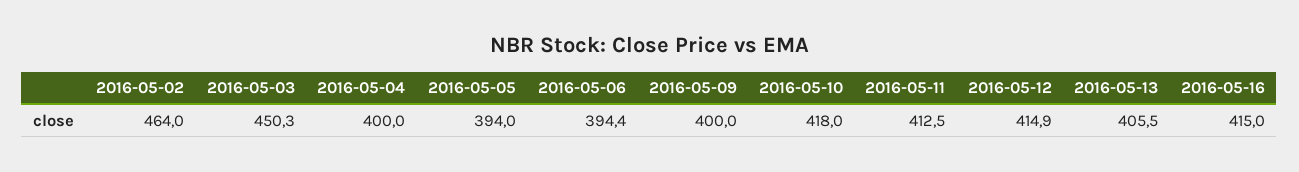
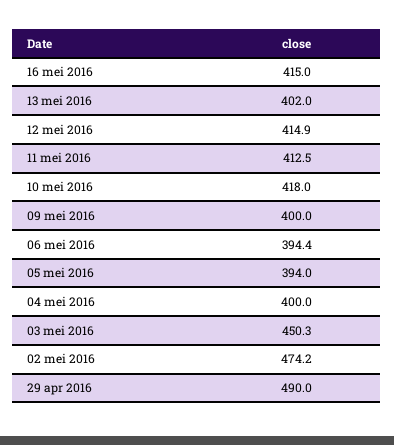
  {
-   "2016-05-02": 464,
+   "2016-05-02": 474.2,
    "2016-05-03": 450.3,
    "2016-05-04": 400,
    "2016-05-05": 394,
    "2016-05-06": 394.4,
    "2016-05-09": 400,
    "2016-05-10": 418,
    "2016-05-11": 412.5,
    "2016-05-12": 414.9,
-   "2016-05-13": 405.5,
+   "2016-05-13": 402,
-   "2016-05-16": 415
+   "2016-05-16": 415,
+   "29 apr 2016": 490
  }

